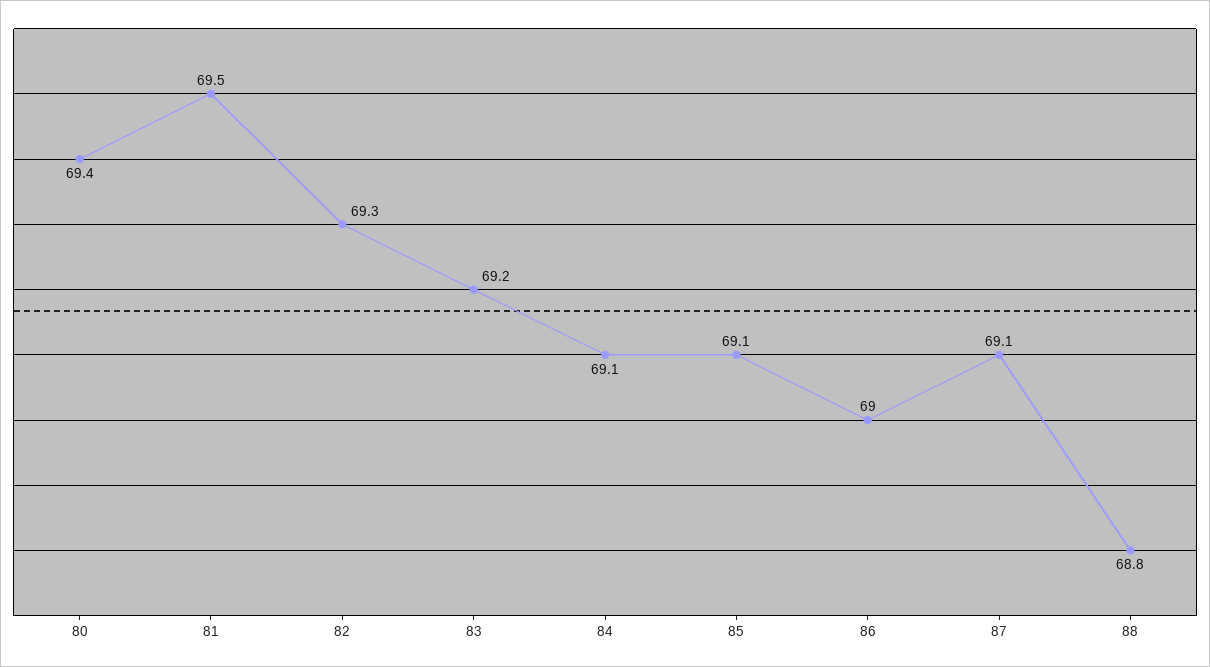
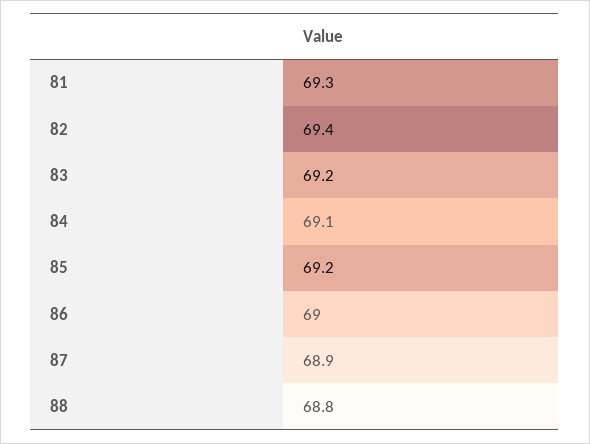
  {
-   "80": 69.4,
-   "81": 69.5,
+   "81": 69.3,
-   "82": 69.3,
+   "82": 69.4,
    "83": 69.2,
    "84": 69.1,
-   "85": 69.1,
+   "85": 69.2,
    "86": 69,
-   "87": 69.1,
+   "87": 68.9,
    "88": 68.8
  }

